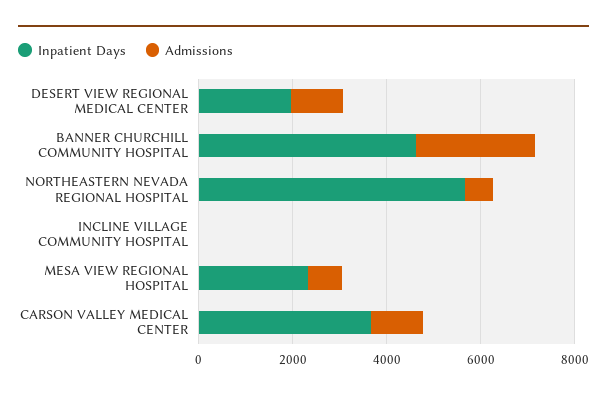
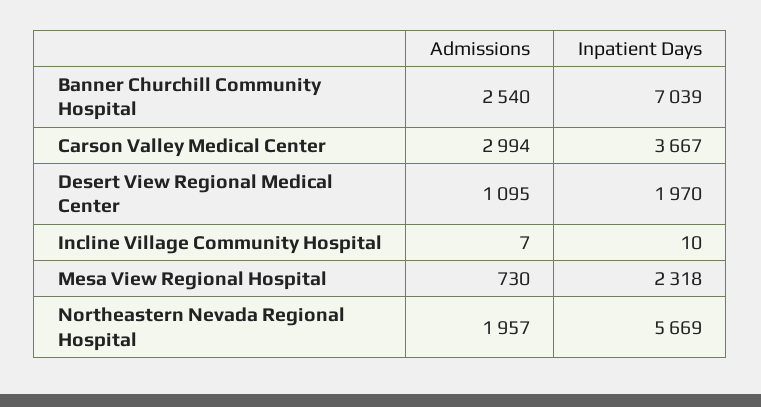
  {
    "Inpatient Days": {
      "DESERT VIEW REGIONAL MEDICAL CENTER": 1970,
-     "BANNER CHURCHILL COMMUNITY HOSPITAL": 4500,
+     "BANNER CHURCHILL COMMUNITY HOSPITAL": 7039,
      "NORTHEASTERN NEVADA REGIONAL HOSPITAL": 5669,
      "INCLINE VILLAGE COMMUNITY HOSPITAL": 10,
      "MESA VIEW REGIONAL HOSPITAL": 2318,
      "CARSON VALLEY MEDICAL CENTER": 3667
    },
    "Admissions": {
      "DESERT VIEW REGIONAL MEDICAL CENTER": 1095,
      "BANNER CHURCHILL COMMUNITY HOSPITAL": 2540,
-     "NORTHEASTERN NEVADA REGIONAL HOSPITAL": 500,
+     "NORTHEASTERN NEVADA REGIONAL HOSPITAL": 1957,
      "INCLINE VILLAGE COMMUNITY HOSPITAL": 7,
      "MESA VIEW REGIONAL HOSPITAL": 730,
-     "CARSON VALLEY MEDICAL CENTER": 1000
+     "CARSON VALLEY MEDICAL CENTER": 2994
    }
  }

